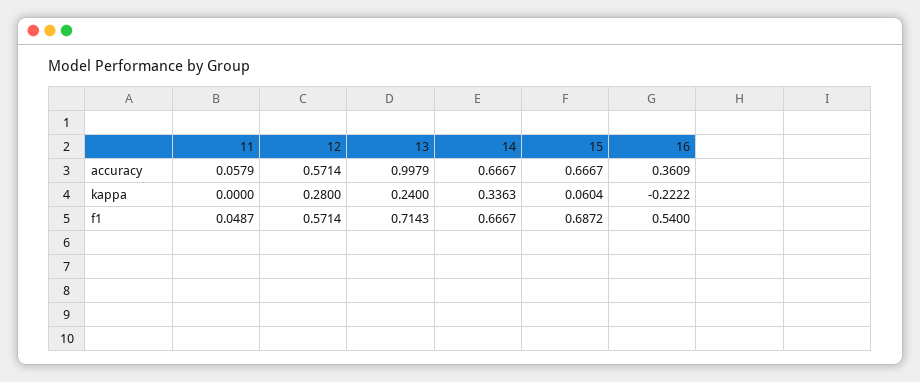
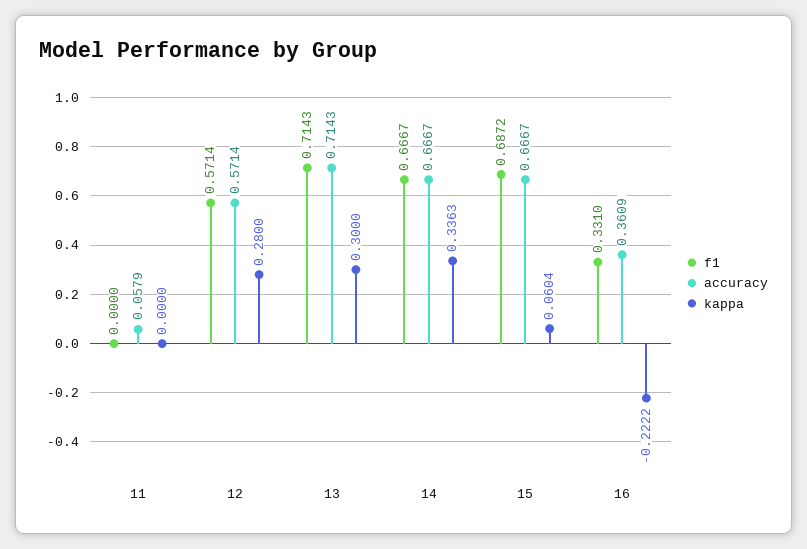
  {
    "accuracy": {
      "11": 0.0579,
      "12": 0.5714,
-     "13": 0.9979,
+     "13": 0.7143,
      "14": 0.6667,
      "15": 0.6667,
      "16": 0.3609
    },
    "kappa": {
      "11": 0,
      "12": 0.28,
-     "13": 0.24,
+     "13": 0.3,
      "14": 0.3363,
      "15": 0.0604,
      "16": -0.2222
    },
    "f1": {
-     "11": 0.0487,
+     "11": 0,
      "12": 0.5714,
      "13": 0.7143,
      "14": 0.6667,
      "15": 0.6872,
-     "16": 0.54
+     "16": 0.331
    }
  }

